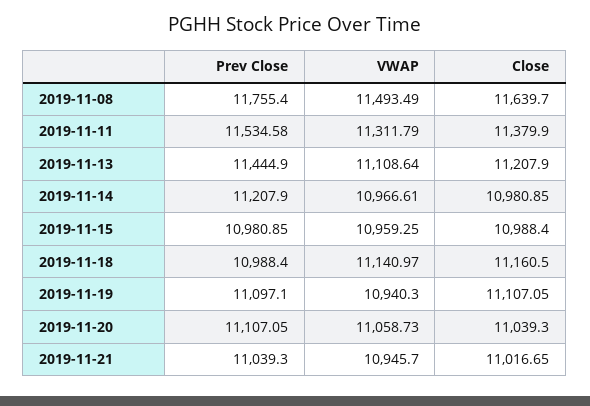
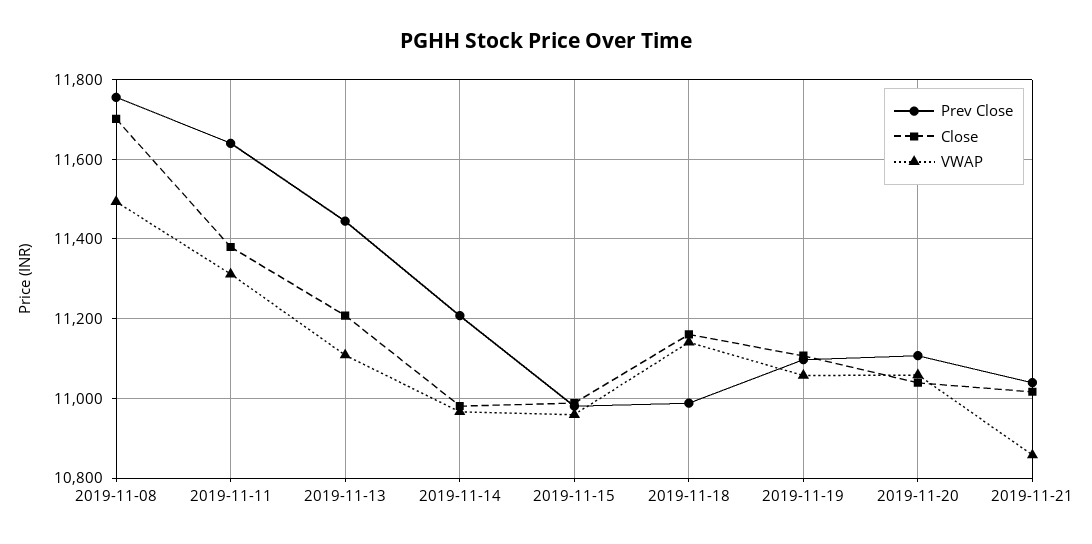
  {
    "Prev Close": {
      "2019-11-08": 11755.4,
-     "2019-11-11": 11534.58,
+     "2019-11-11": 11640,
      "2019-11-13": 11444.9,
      "2019-11-14": 11207.9,
      "2019-11-15": 10980.85,
      "2019-11-18": 10988.4,
      "2019-11-19": 11097.1,
      "2019-11-20": 11107.05,
      "2019-11-21": 11039.3
    },
    "VWAP": {
      "2019-11-08": 11493.49,
      "2019-11-11": 11311.79,
      "2019-11-13": 11108.64,
      "2019-11-14": 10966.61,
      "2019-11-15": 10959.25,
      "2019-11-18": 11140.97,
-     "2019-11-19": 10940.3,
+     "2019-11-19": 11060,
      "2019-11-20": 11058.73,
-     "2019-11-21": 10945.7
+     "2019-11-21": 10860
    },
    "Close": {
-     "2019-11-08": 11639.7,
+     "2019-11-08": 11700,
      "2019-11-11": 11379.9,
      "2019-11-13": 11207.9,
      "2019-11-14": 10980.85,
      "2019-11-15": 10988.4,
      "2019-11-18": 11160.5,
      "2019-11-19": 11107.05,
      "2019-11-20": 11039.3,
      "2019-11-21": 11016.65
    }
  }

